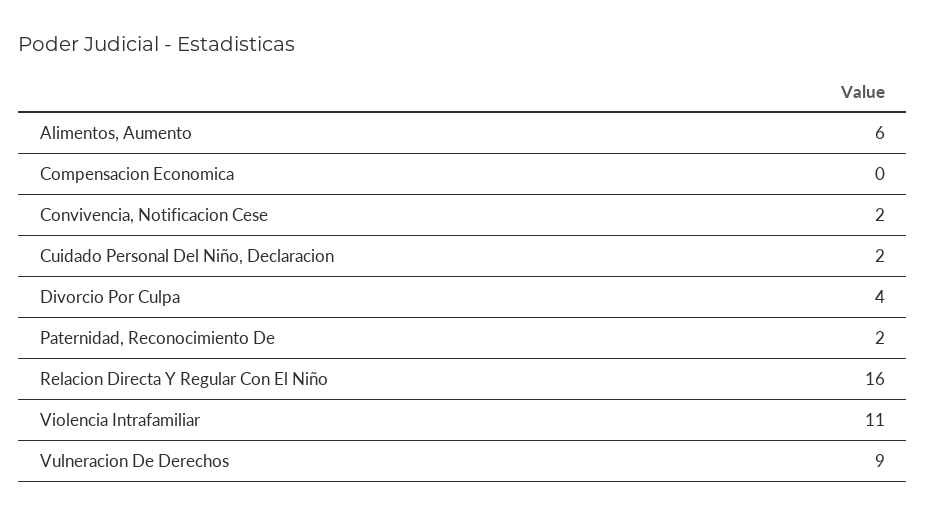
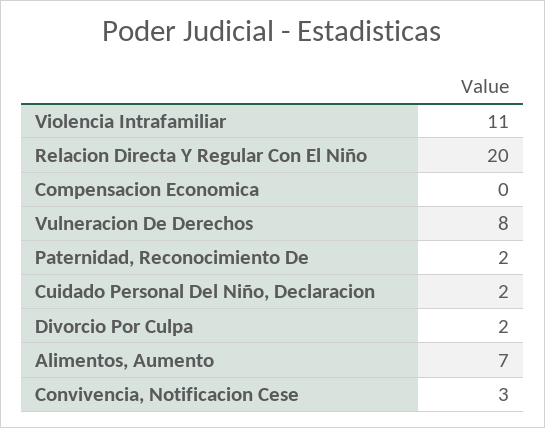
  {
-   "Alimentos, Aumento": 6,
+   "Alimentos, Aumento": 7,
    "Compensacion Economica": 0,
-   "Convivencia, Notificacion Cese": 2,
+   "Convivencia, Notificacion Cese": 3,
    "Cuidado Personal Del Niño, Declaracion": 2,
-   "Divorcio Por Culpa": 4,
+   "Divorcio Por Culpa": 2,
    "Paternidad, Reconocimiento De": 2,
-   "Relacion Directa Y Regular Con El Niño": 16,
+   "Relacion Directa Y Regular Con El Niño": 20,
    "Violencia Intrafamiliar": 11,
-   "Vulneracion De Derechos": 9
+   "Vulneracion De Derechos": 8
  }

